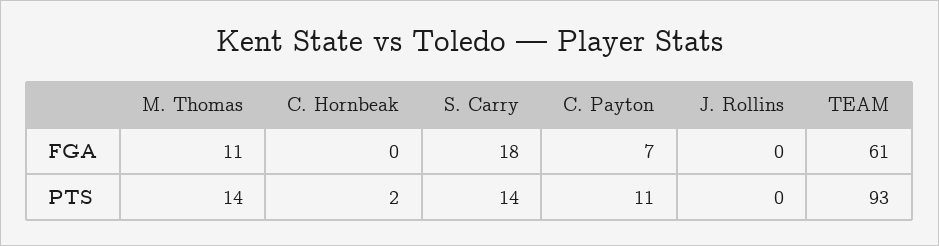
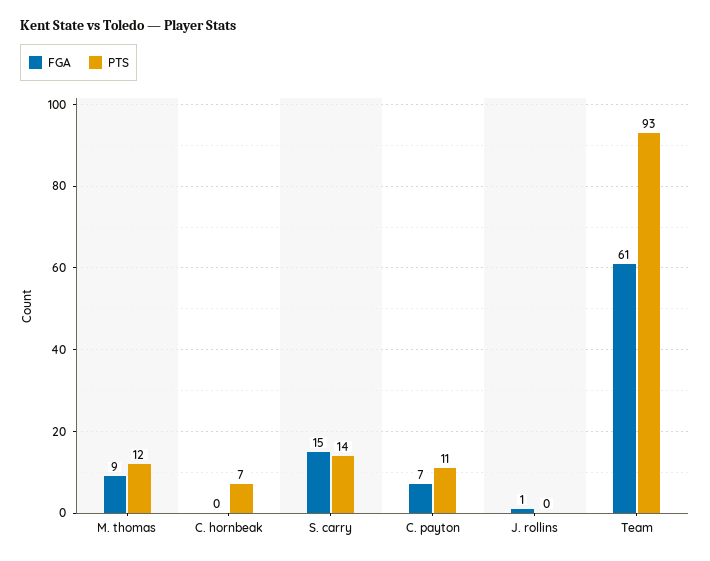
  {
    "FGA": {
-     "M. Thomas": 11,
+     "M. Thomas": 9,
      "C. Hornbeak": 0,
-     "S. Carry": 18,
+     "S. Carry": 15,
      "C. Payton": 7,
-     "J. Rollins": 0,
+     "J. Rollins": 1,
      "TEAM": 61
    },
    "PTS": {
-     "M. Thomas": 14,
+     "M. Thomas": 12,
-     "C. Hornbeak": 2,
+     "C. Hornbeak": 7,
      "S. Carry": 14,
      "C. Payton": 11,
      "J. Rollins": 0,
      "TEAM": 93
    }
  }

